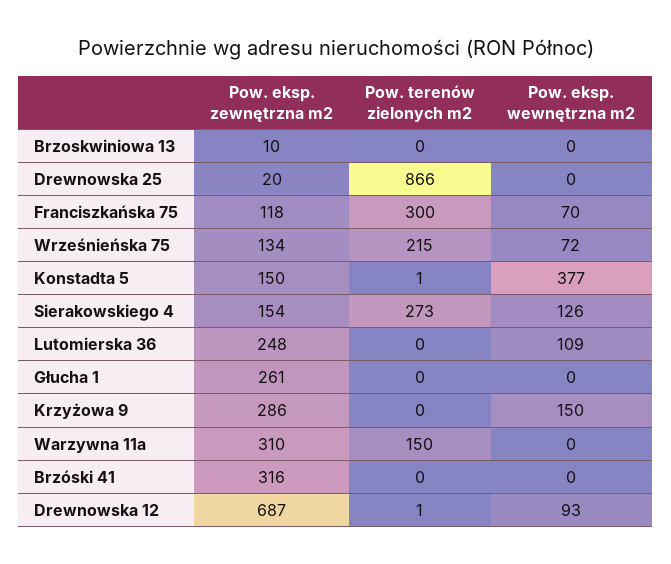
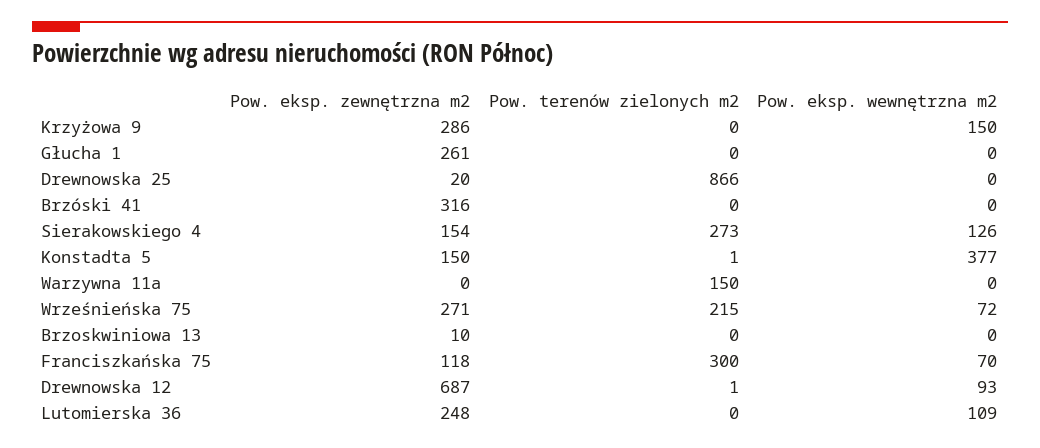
  {
    "Pow. eksp. zewnętrzna m2": {
      "Brzoskwiniowa 13": 10,
      "Drewnowska 25": 20,
      "Franciszkańska 75": 118,
-     "Wrześnieńska 75": 134,
+     "Wrześnieńska 75": 271,
      "Konstadta 5": 150,
      "Sierakowskiego 4": 154,
      "Lutomierska 36": 248,
      "Głucha 1": 261,
      "Krzyżowa 9": 286,
-     "Warzywna 11a": 310,
+     "Warzywna 11a": 0,
      "Brzóski 41": 316,
      "Drewnowska 12": 687
    },
    "Pow. terenów zielonych m2": {
      "Brzoskwiniowa 13": 0,
      "Drewnowska 25": 866,
      "Franciszkańska 75": 300,
      "Wrześnieńska 75": 215,
      "Konstadta 5": 1,
      "Sierakowskiego 4": 273,
      "Lutomierska 36": 0,
      "Głucha 1": 0,
      "Krzyżowa 9": 0,
      "Warzywna 11a": 150,
      "Brzóski 41": 0,
      "Drewnowska 12": 1
    },
    "Pow. eksp. wewnętrzna m2": {
      "Brzoskwiniowa 13": 0,
      "Drewnowska 25": 0,
      "Franciszkańska 75": 70,
      "Wrześnieńska 75": 72,
      "Konstadta 5": 377,
      "Sierakowskiego 4": 126,
      "Lutomierska 36": 109,
      "Głucha 1": 0,
      "Krzyżowa 9": 150,
      "Warzywna 11a": 0,
      "Brzóski 41": 0,
      "Drewnowska 12": 93
    }
  }

